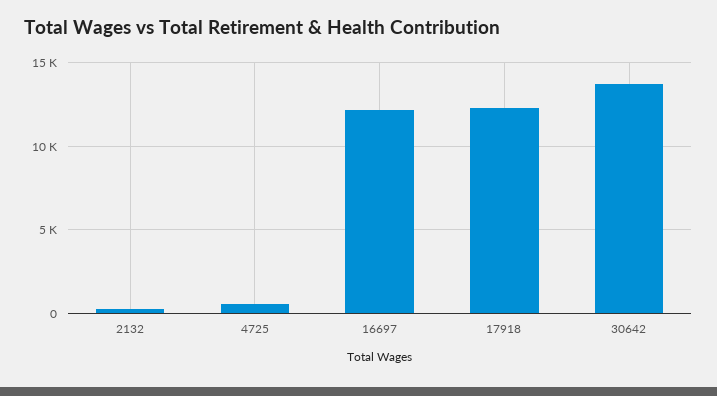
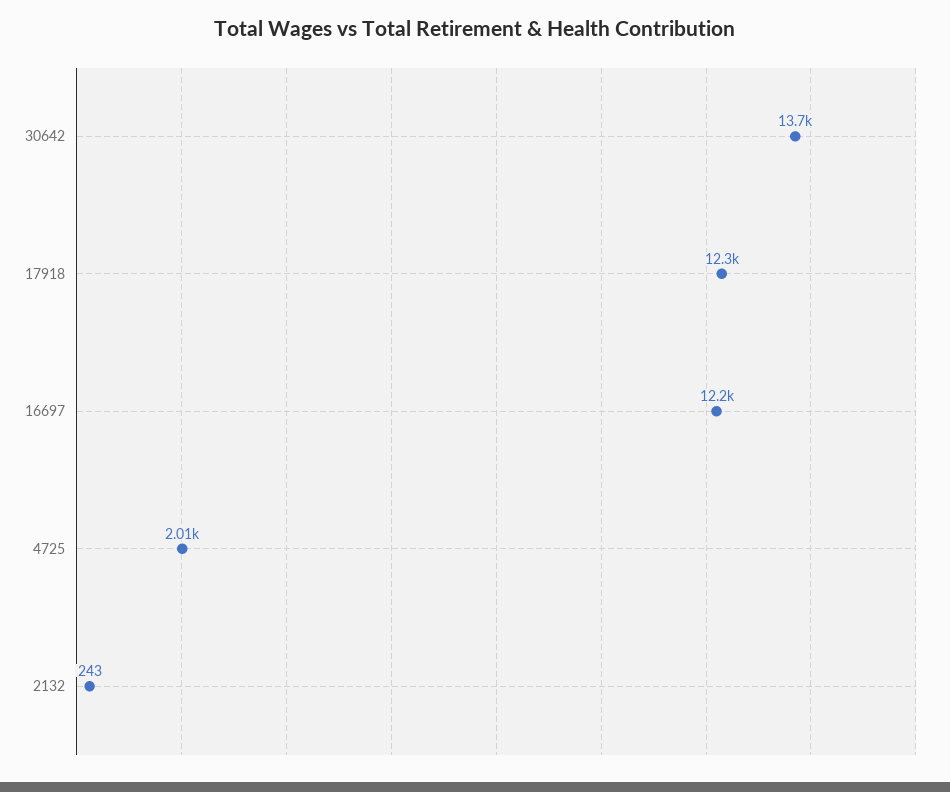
  {
    "2132": 243,
-   "4725": 500,
+   "4725": 2010,
    "16697": 12200,
    "17918": 12300,
    "30642": 13700
  }

